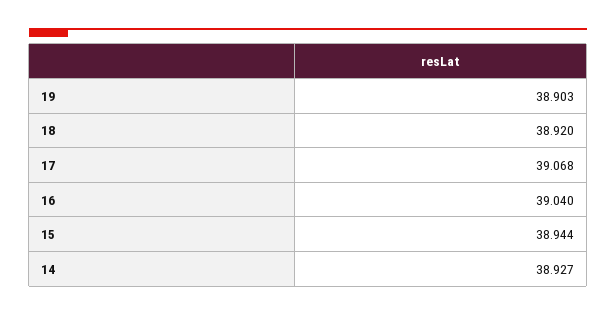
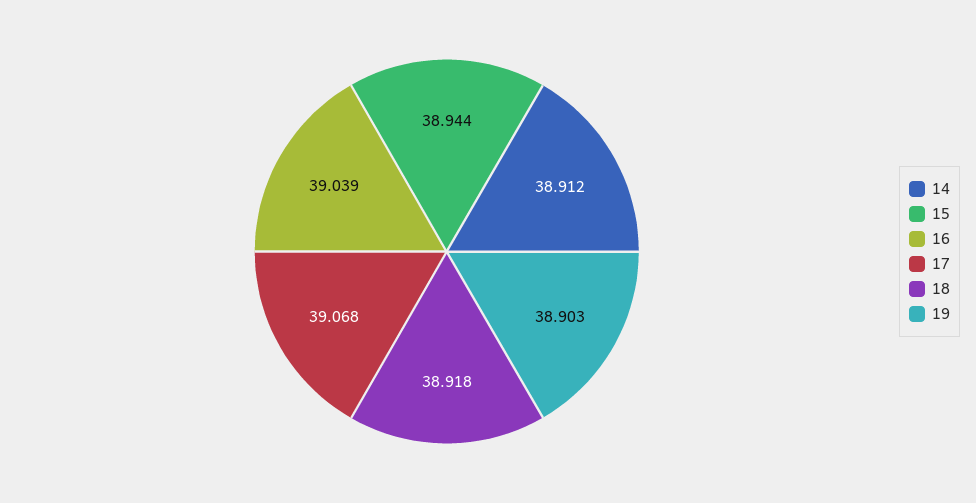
  {
    "19": 38.903,
-   "18": 38.92,
+   "18": 38.918,
    "17": 39.068,
-   "16": 39.04,
+   "16": 39.039,
    "15": 38.944,
-   "14": 38.927
+   "14": 38.912
  }

